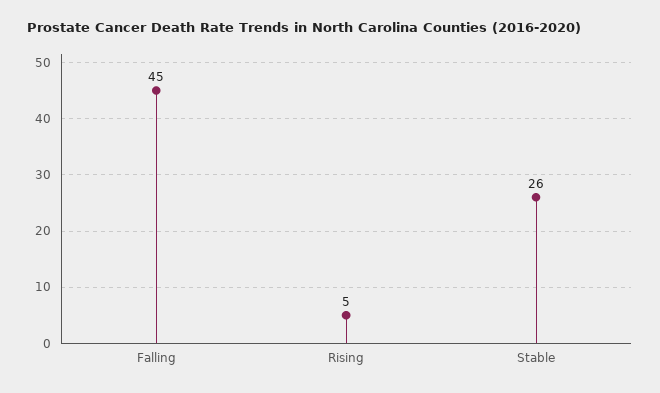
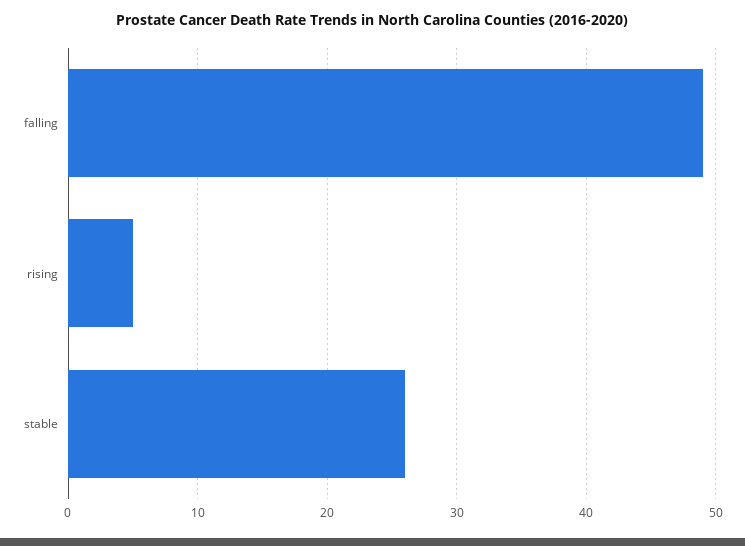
  {
-   "Falling": 45,
+   "Falling": 49,
    "Rising": 5,
    "Stable": 26
  }

